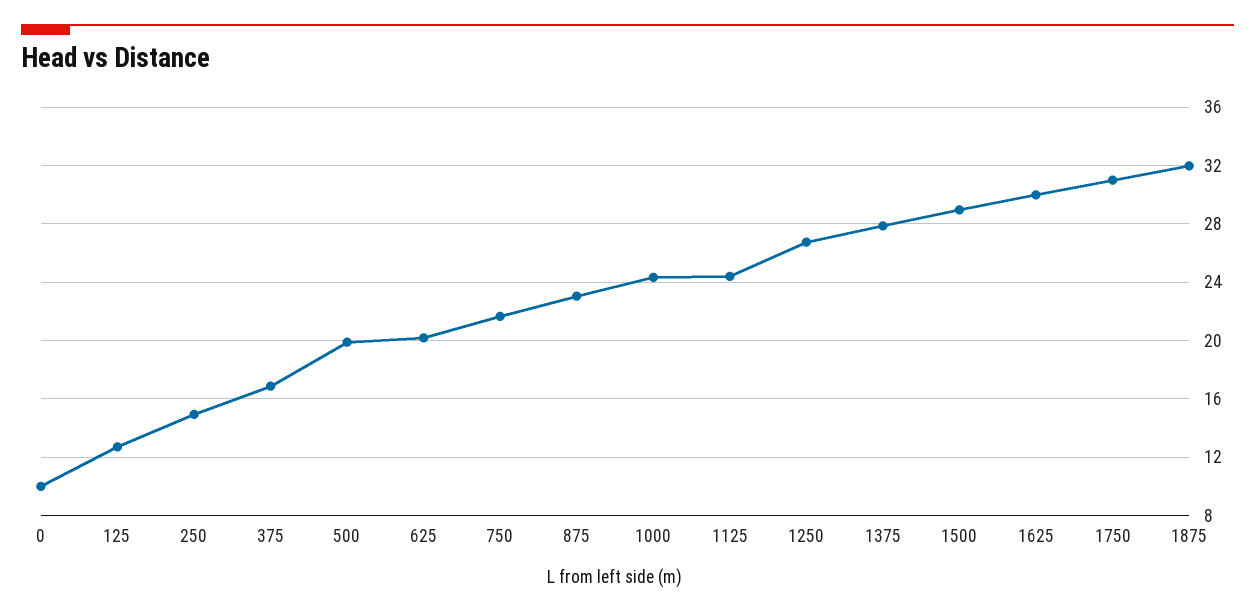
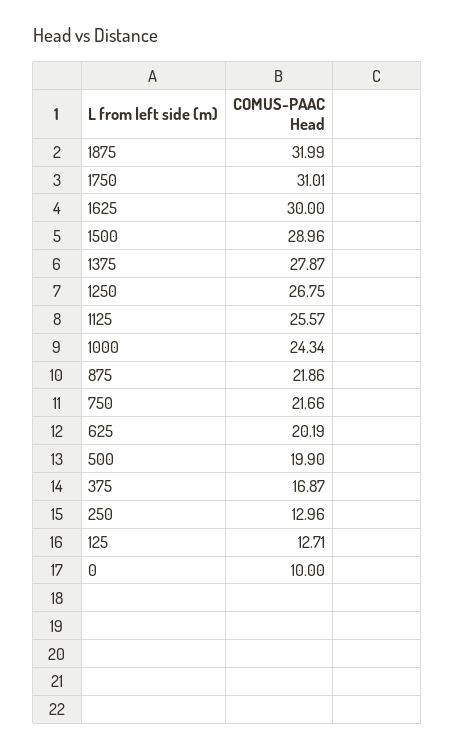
  {
    "0": 10,
    "125": 12.71,
-   "250": 15,
+   "250": 12.96,
    "375": 16.87,
    "500": 19.9,
    "625": 20.19,
    "750": 21.66,
-   "875": 23,
+   "875": 21.86,
    "1000": 24.34,
-   "1125": 24.5,
+   "1125": 25.57,
    "1250": 26.75,
    "1375": 27.87,
    "1500": 28.96,
    "1625": 30,
    "1750": 31.01,
    "1875": 31.99
  }

